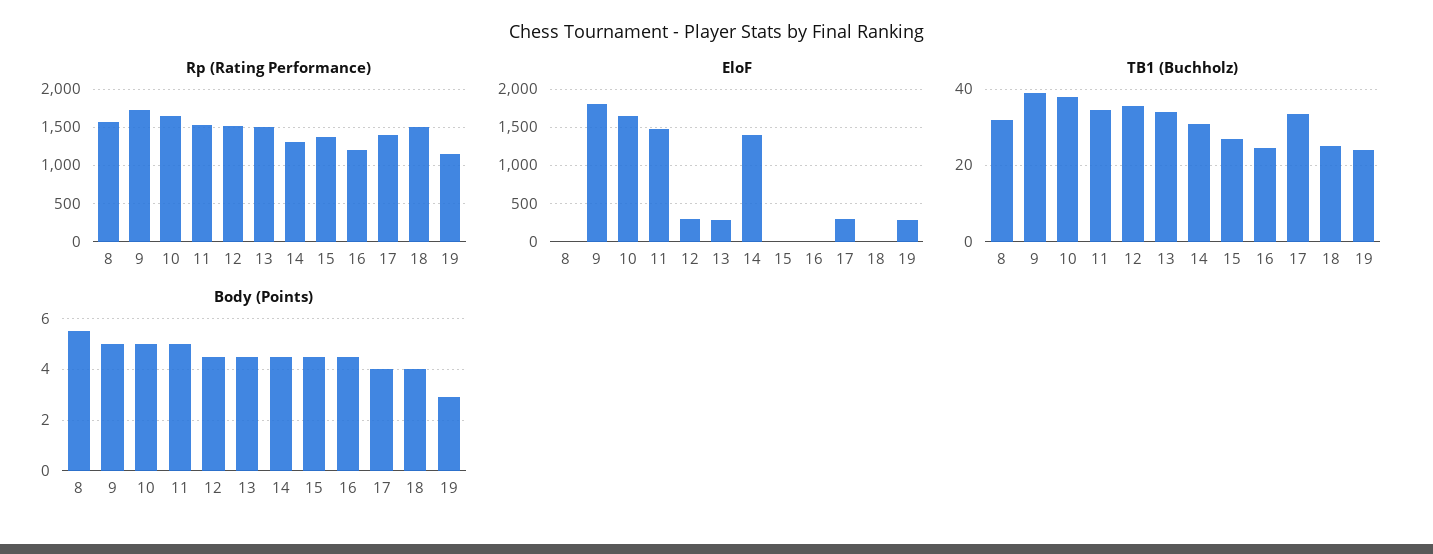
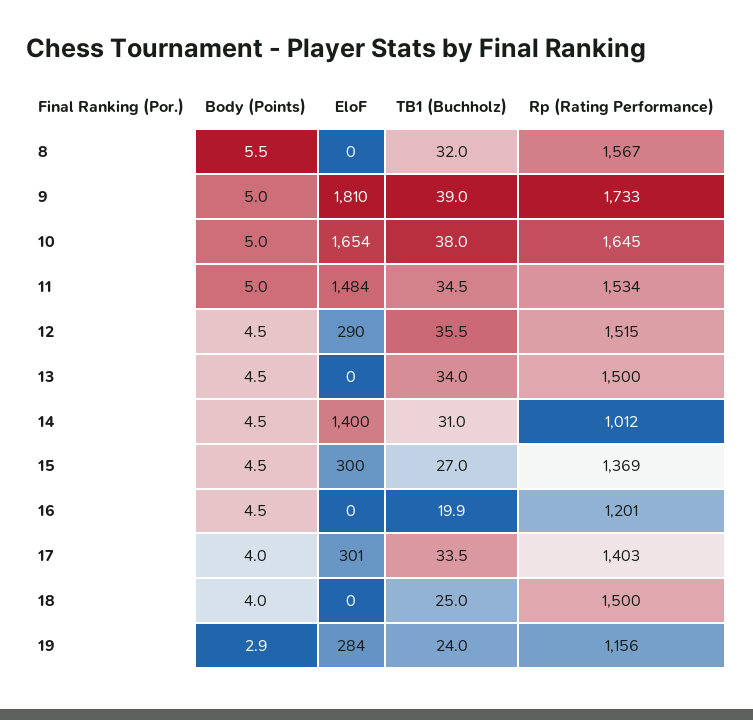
  {
    "Rp (Rating Performance)": {
      "8": 1567,
      "9": 1733,
      "10": 1645,
      "11": 1534,
      "12": 1515,
      "13": 1500,
-     "14": 1300,
+     "14": 1012,
      "15": 1369,
      "16": 1201,
      "17": 1403,
      "18": 1500,
      "19": 1156
    },
    "EloF": {
      "8": 0,
      "9": 1810,
      "10": 1654,
      "11": 1484,
      "12": 290,
-     "13": 300,
+     "13": 0,
      "14": 1400,
-     "15": 0,
+     "15": 300,
      "16": 0,
      "17": 301,
      "18": 0,
      "19": 284
    },
    "TB1 (Buchholz)": {
      "8": 32,
      "9": 39,
      "10": 38,
      "11": 34.5,
      "12": 35.5,
      "13": 34,
      "14": 31,
      "15": 27,
-     "16": 24,
+     "16": 19.9,
      "17": 33.5,
      "18": 25,
      "19": 24
    },
    "Body (Points)": {
      "8": 5.5,
      "9": 5,
      "10": 5,
      "11": 5,
      "12": 4.5,
      "13": 4.5,
      "14": 4.5,
      "15": 4.5,
      "16": 4.5,
      "17": 4,
      "18": 4,
      "19": 2.9
    }
  }

